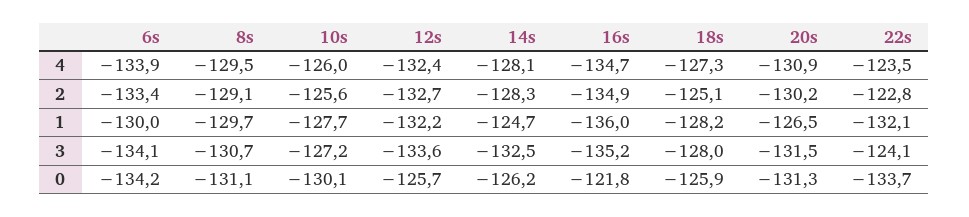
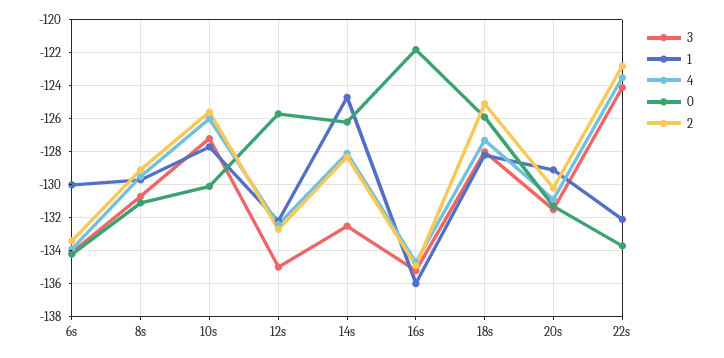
  {
    "4": {
      "6s": -133.9,
      "8s": -129.5,
      "10s": -126,
      "12s": -132.4,
      "14s": -128.1,
      "16s": -134.7,
      "18s": -127.3,
      "20s": -130.9,
      "22s": -123.5
    },
    "2": {
      "6s": -133.4,
      "8s": -129.1,
      "10s": -125.6,
      "12s": -132.7,
      "14s": -128.3,
      "16s": -134.9,
      "18s": -125.1,
      "20s": -130.2,
      "22s": -122.8
    },
    "1": {
      "6s": -130,
      "8s": -129.7,
      "10s": -127.7,
      "12s": -132.2,
      "14s": -124.7,
      "16s": -136,
      "18s": -128.2,
-     "20s": -126.5,
+     "20s": -129,
      "22s": -132.1
    },
    "3": {
      "6s": -134.1,
      "8s": -130.7,
      "10s": -127.2,
-     "12s": -133.6,
+     "12s": -135,
      "14s": -132.5,
      "16s": -135.2,
      "18s": -128,
      "20s": -131.5,
      "22s": -124.1
    },
    "0": {
      "6s": -134.2,
      "8s": -131.1,
      "10s": -130.1,
      "12s": -125.7,
      "14s": -126.2,
      "16s": -121.8,
      "18s": -125.9,
      "20s": -131.3,
      "22s": -133.7
    }
  }

